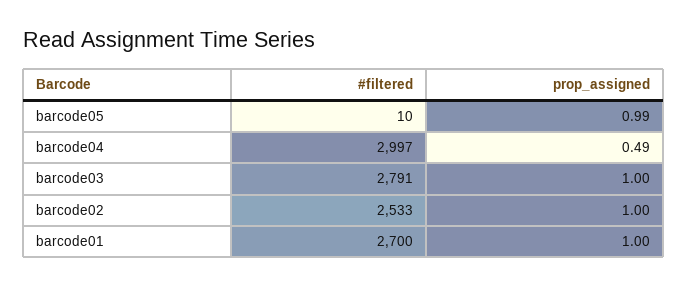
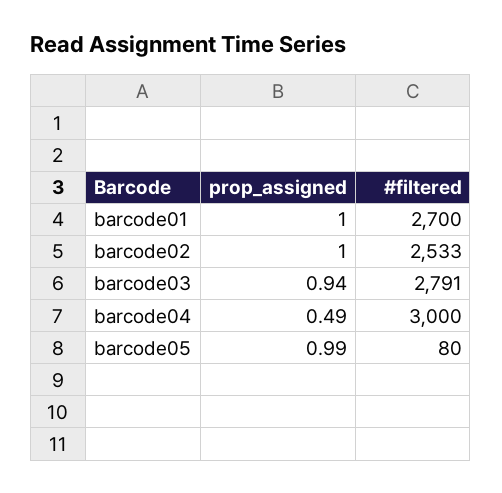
  {
    "#filtered": {
-     "barcode05": 10,
+     "barcode05": 80,
-     "barcode04": 2997,
+     "barcode04": 3000,
      "barcode03": 2791,
      "barcode02": 2533,
      "barcode01": 2700
    },
    "prop_assigned": {
      "barcode05": 0.99,
      "barcode04": 0.49,
-     "barcode03": 1,
+     "barcode03": 0.94,
      "barcode02": 1,
      "barcode01": 1
    }
  }

